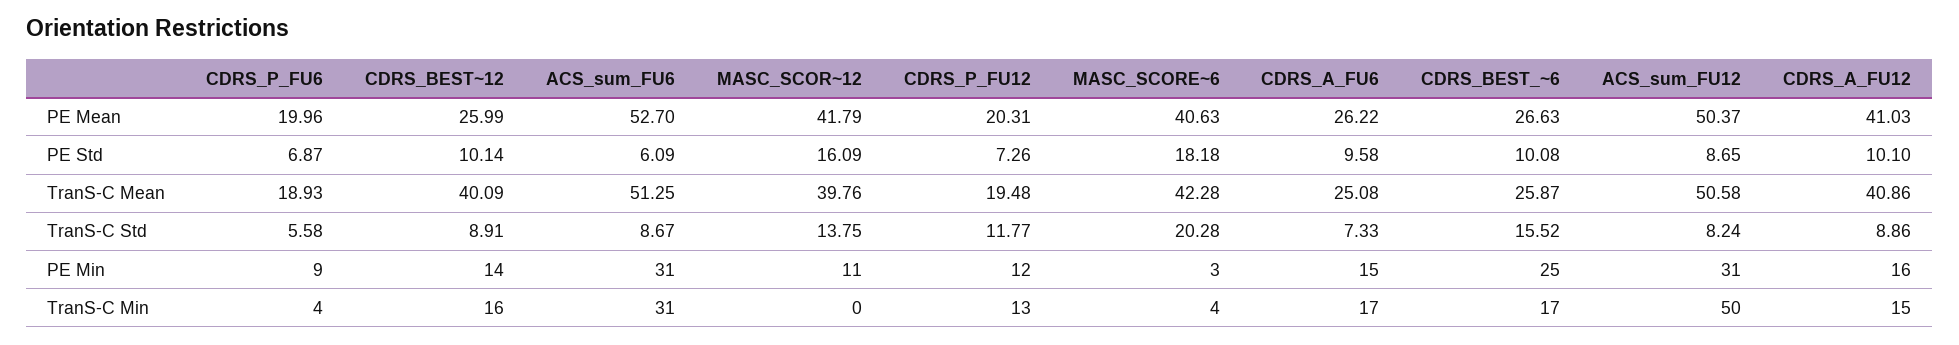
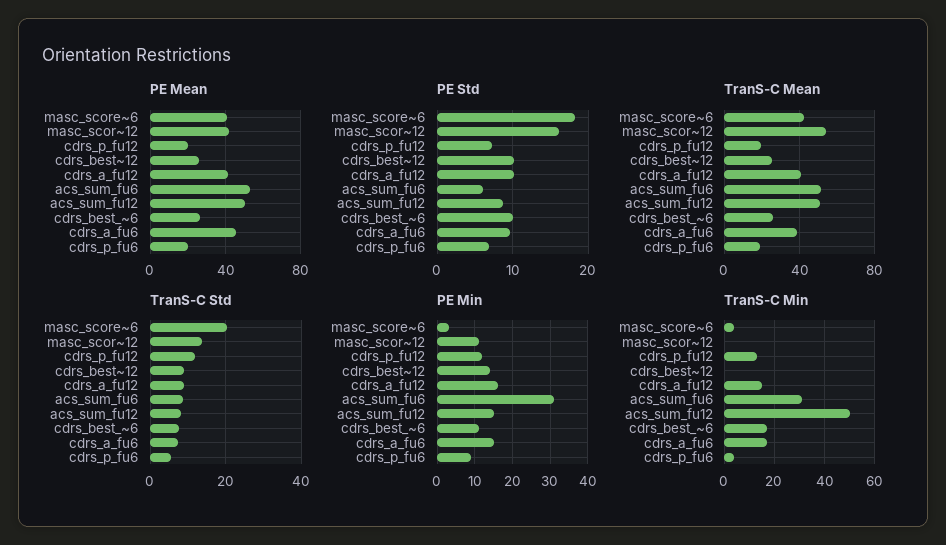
  {
    "PE Mean": {
      "CDRS_P_FU6": 19.96,
      "CDRS_BEST~12": 25.99,
      "ACS_sum_FU6": 52.7,
      "MASC_SCOR~12": 41.79,
      "CDRS_P_FU12": 20.31,
      "MASC_SCORE~6": 40.63,
-     "CDRS_A_FU6": 26.22,
+     "CDRS_A_FU6": 45,
      "CDRS_BEST_~6": 26.63,
      "ACS_sum_FU12": 50.37,
      "CDRS_A_FU12": 41.03
    },
    "PE Std": {
      "CDRS_P_FU6": 6.87,
      "CDRS_BEST~12": 10.14,
      "ACS_sum_FU6": 6.09,
      "MASC_SCOR~12": 16.09,
      "CDRS_P_FU12": 7.26,
      "MASC_SCORE~6": 18.18,
      "CDRS_A_FU6": 9.58,
      "CDRS_BEST_~6": 10.08,
      "ACS_sum_FU12": 8.65,
      "CDRS_A_FU12": 10.1
    },
    "TranS-C Mean": {
      "CDRS_P_FU6": 18.93,
-     "CDRS_BEST~12": 40.09,
+     "CDRS_BEST~12": 25,
      "ACS_sum_FU6": 51.25,
-     "MASC_SCOR~12": 39.76,
+     "MASC_SCOR~12": 55,
      "CDRS_P_FU12": 19.48,
      "MASC_SCORE~6": 42.28,
-     "CDRS_A_FU6": 25.08,
+     "CDRS_A_FU6": 40,
      "CDRS_BEST_~6": 25.87,
      "ACS_sum_FU12": 50.58,
      "CDRS_A_FU12": 40.86
    },
    "TranS-C Std": {
      "CDRS_P_FU6": 5.58,
      "CDRS_BEST~12": 8.91,
      "ACS_sum_FU6": 8.67,
      "MASC_SCOR~12": 13.75,
      "CDRS_P_FU12": 11.77,
      "MASC_SCORE~6": 20.28,
      "CDRS_A_FU6": 7.33,
-     "CDRS_BEST_~6": 15.52,
+     "CDRS_BEST_~6": 8,
      "ACS_sum_FU12": 8.24,
      "CDRS_A_FU12": 8.86
    },
    "PE Min": {
      "CDRS_P_FU6": 9,
      "CDRS_BEST~12": 14,
      "ACS_sum_FU6": 31,
      "MASC_SCOR~12": 11,
      "CDRS_P_FU12": 12,
      "MASC_SCORE~6": 3,
      "CDRS_A_FU6": 15,
-     "CDRS_BEST_~6": 25,
+     "CDRS_BEST_~6": 10,
-     "ACS_sum_FU12": 31,
+     "ACS_sum_FU12": 15,
      "CDRS_A_FU12": 16
    },
    "TranS-C Min": {
      "CDRS_P_FU6": 4,
-     "CDRS_BEST~12": 16,
+     "CDRS_BEST~12": 0,
      "ACS_sum_FU6": 31,
      "MASC_SCOR~12": 0,
      "CDRS_P_FU12": 13,
      "MASC_SCORE~6": 4,
      "CDRS_A_FU6": 17,
      "CDRS_BEST_~6": 17,
      "ACS_sum_FU12": 50,
      "CDRS_A_FU12": 15
    }
  }

